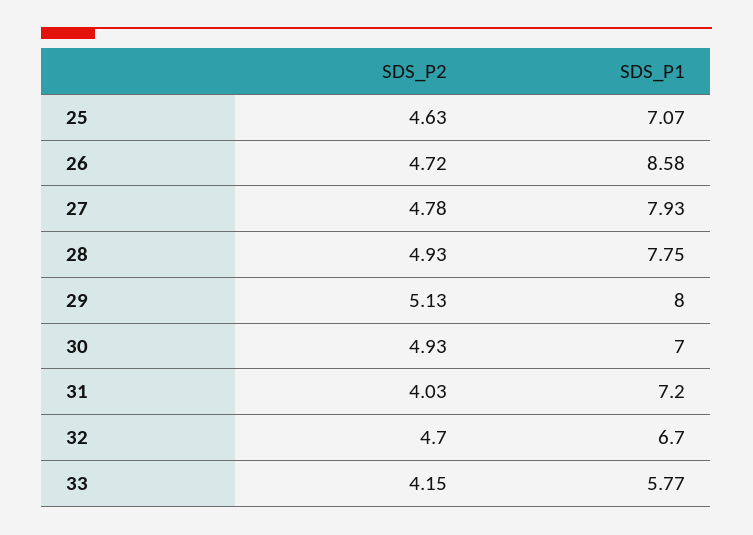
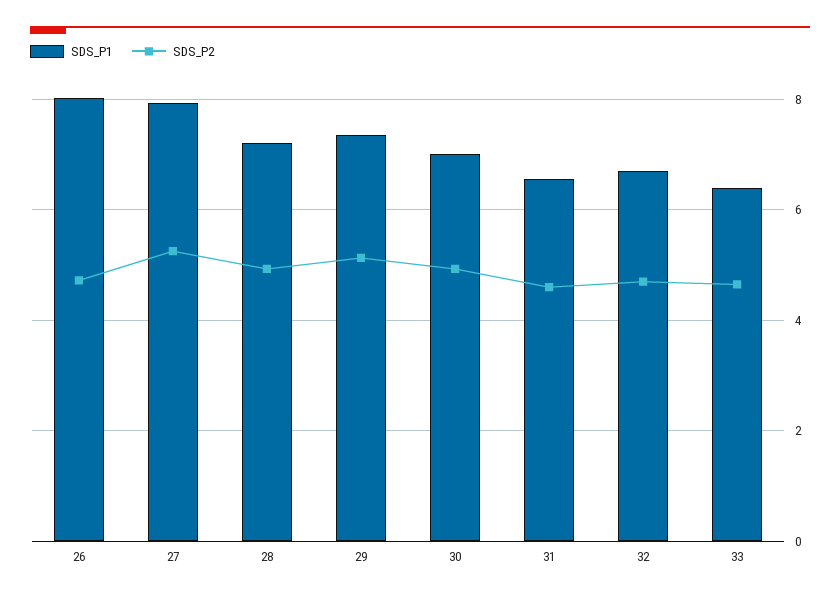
  {
    "SDS_P2": {
-     "25": 4.63,
      "26": 4.72,
-     "27": 4.78,
+     "27": 5.2,
      "28": 4.93,
      "29": 5.13,
      "30": 4.93,
-     "31": 4.03,
+     "31": 4.6,
      "32": 4.7,
-     "33": 4.15
+     "33": 4.6
    },
    "SDS_P1": {
-     "25": 7.07,
-     "26": 8.58,
+     "26": 8,
      "27": 7.93,
-     "28": 7.75,
+     "28": 7.2,
-     "29": 8,
+     "29": 7.4,
      "30": 7,
-     "31": 7.2,
+     "31": 6.6,
      "32": 6.7,
-     "33": 5.77
+     "33": 6.4
    }
  }

